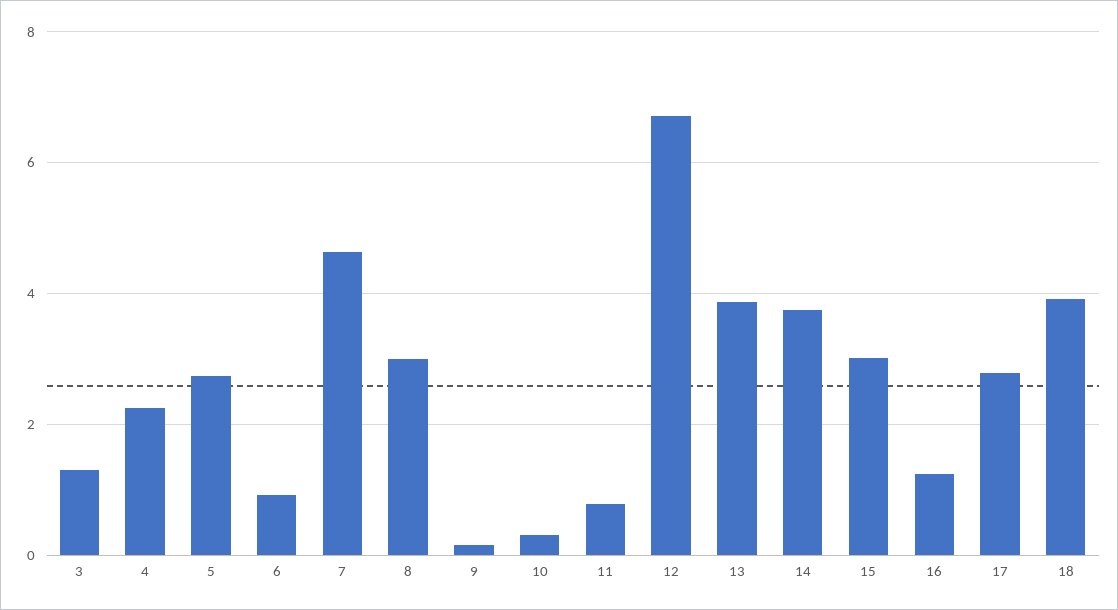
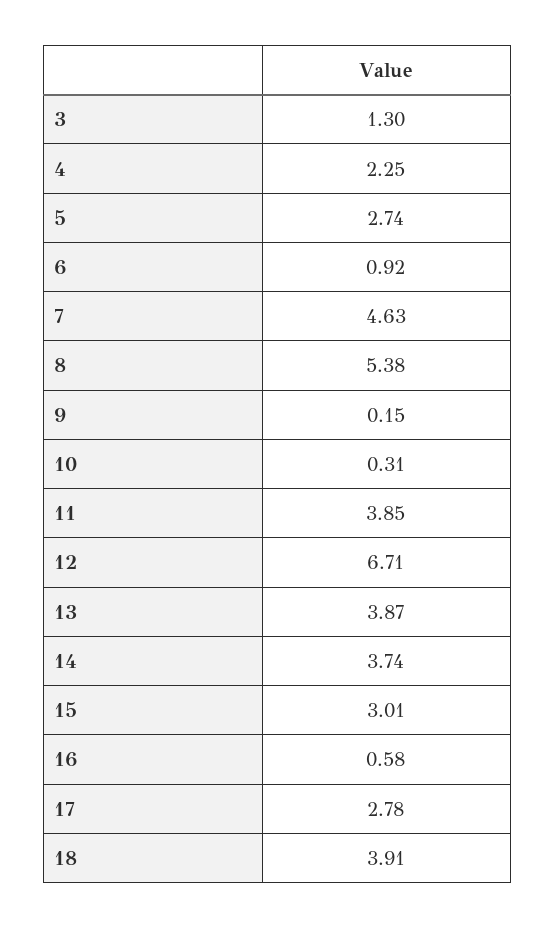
  {
    "3": 1.3,
    "4": 2.25,
    "5": 2.74,
    "6": 0.92,
    "7": 4.63,
-   "8": 3,
+   "8": 5.38,
    "9": 0.15,
    "10": 0.31,
-   "11": 0.8,
+   "11": 3.85,
    "12": 6.71,
    "13": 3.87,
    "14": 3.74,
    "15": 3.01,
-   "16": 1.2,
+   "16": 0.58,
    "17": 2.78,
    "18": 3.91
  }

